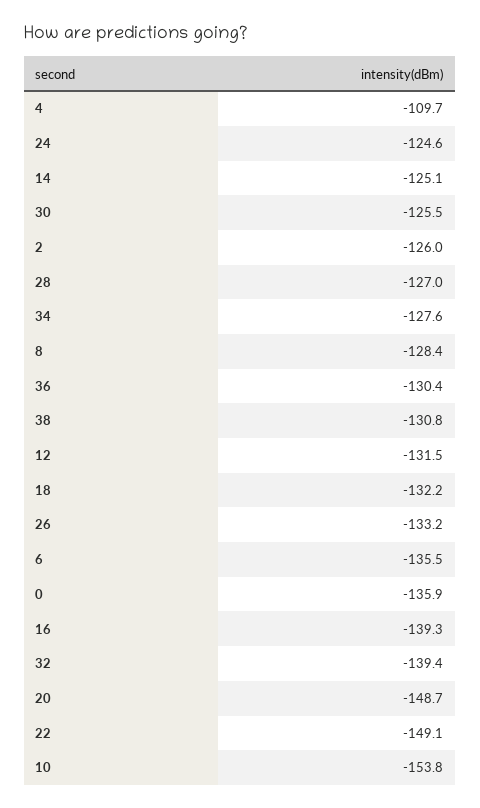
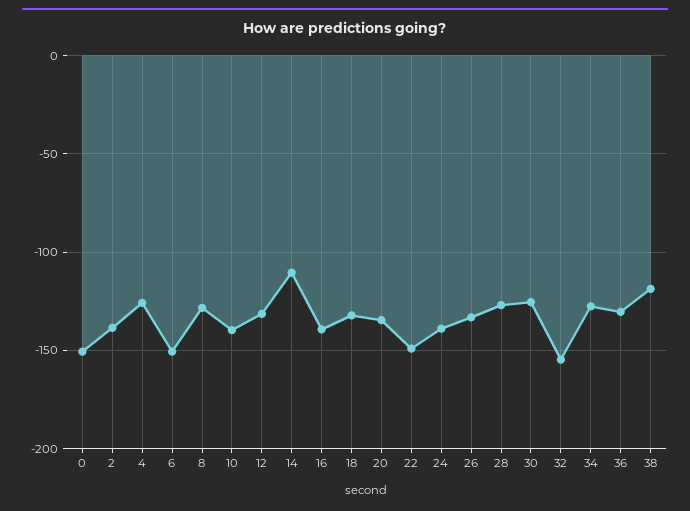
  {
-   "4": -109.7,
+   "4": -125,
-   "24": -124.6,
+   "24": -140,
-   "14": -125.1,
+   "14": -110,
    "30": -125.5,
-   "2": -126,
+   "2": -140,
    "28": -127,
    "34": -127.6,
    "8": -128.4,
    "36": -130.4,
-   "38": -130.8,
+   "38": -120,
    "12": -131.5,
    "18": -132.2,
    "26": -133.2,
-   "6": -135.5,
+   "6": -150,
-   "0": -135.9,
+   "0": -150,
    "16": -139.3,
-   "32": -139.4,
+   "32": -155,
-   "20": -148.7,
+   "20": -135,
    "22": -149.1,
-   "10": -153.8
+   "10": -140
  }

